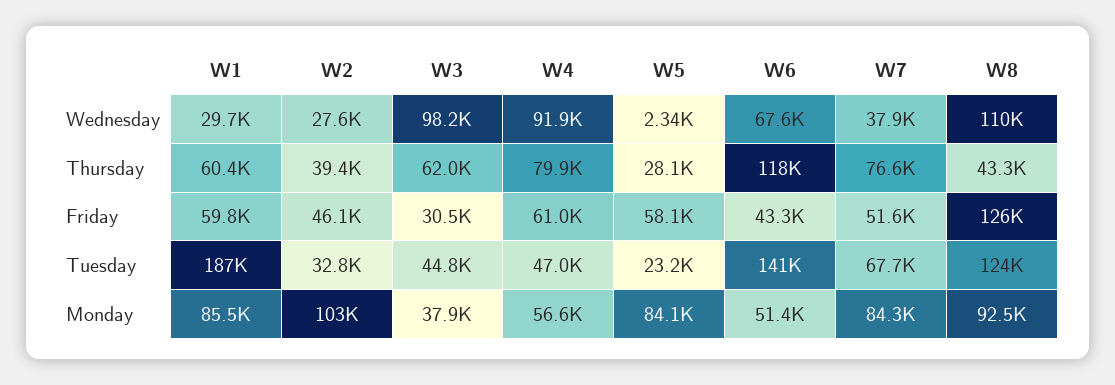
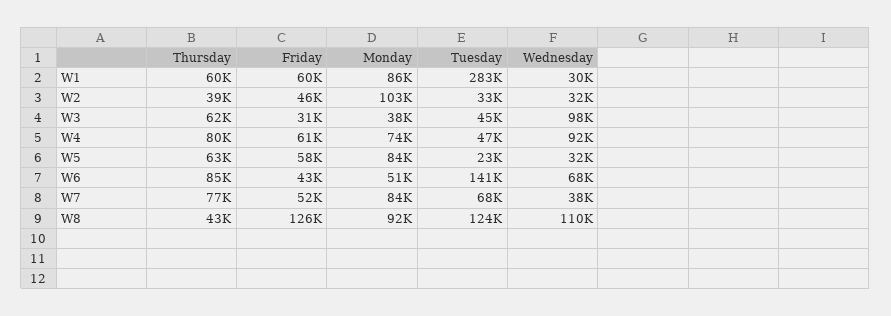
  {
    "W1": {
      "Wednesday": 29700,
      "Thursday": 60400,
      "Friday": 59800,
-     "Tuesday": 187000,
+     "Tuesday": 283000,
      "Monday": 85500
    },
    "W2": {
-     "Wednesday": 27600,
+     "Wednesday": 32000,
      "Thursday": 39400,
      "Friday": 46100,
      "Tuesday": 32800,
      "Monday": 103000
    },
    "W3": {
      "Wednesday": 98200,
      "Thursday": 62000,
      "Friday": 30500,
      "Tuesday": 44800,
      "Monday": 37900
    },
    "W4": {
      "Wednesday": 91900,
      "Thursday": 79900,
      "Friday": 61000,
      "Tuesday": 47000,
-     "Monday": 56600
+     "Monday": 74000
    },
    "W5": {
-     "Wednesday": 2340,
+     "Wednesday": 32000,
-     "Thursday": 28100,
+     "Thursday": 63000,
      "Friday": 58100,
      "Tuesday": 23200,
      "Monday": 84100
    },
    "W6": {
      "Wednesday": 67600,
-     "Thursday": 118000,
+     "Thursday": 85000,
      "Friday": 43300,
      "Tuesday": 141000,
      "Monday": 51400
    },
    "W7": {
      "Wednesday": 37900,
      "Thursday": 76600,
      "Friday": 51600,
      "Tuesday": 67700,
      "Monday": 84300
    },
    "W8": {
      "Wednesday": 110000,
      "Thursday": 43300,
      "Friday": 126000,
      "Tuesday": 124000,
      "Monday": 92500
    }
  }

